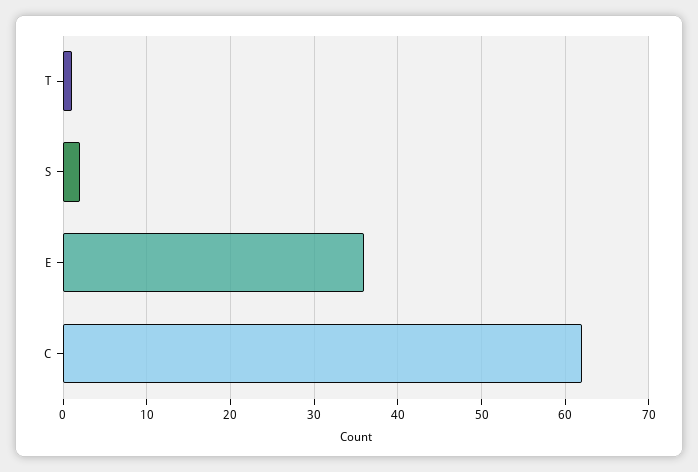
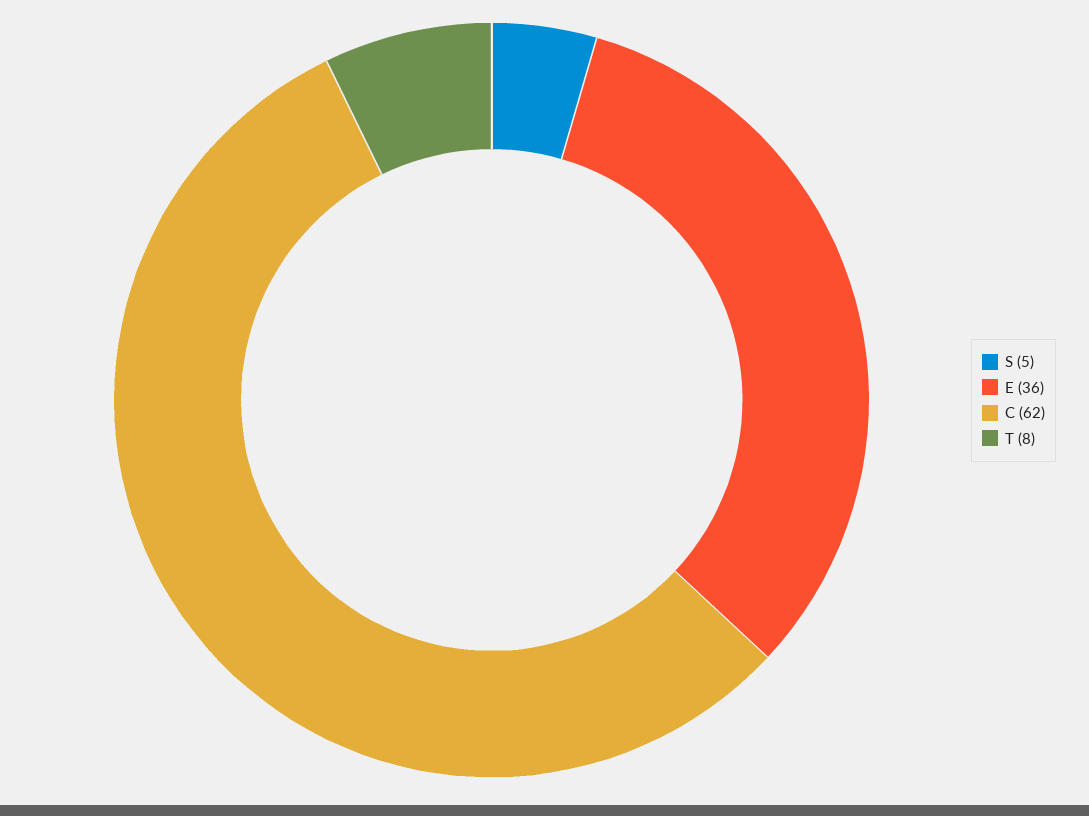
  {
-   "T": 1,
+   "T": 8,
-   "S": 2,
+   "S": 5,
    "E": 36,
    "C": 62
  }

